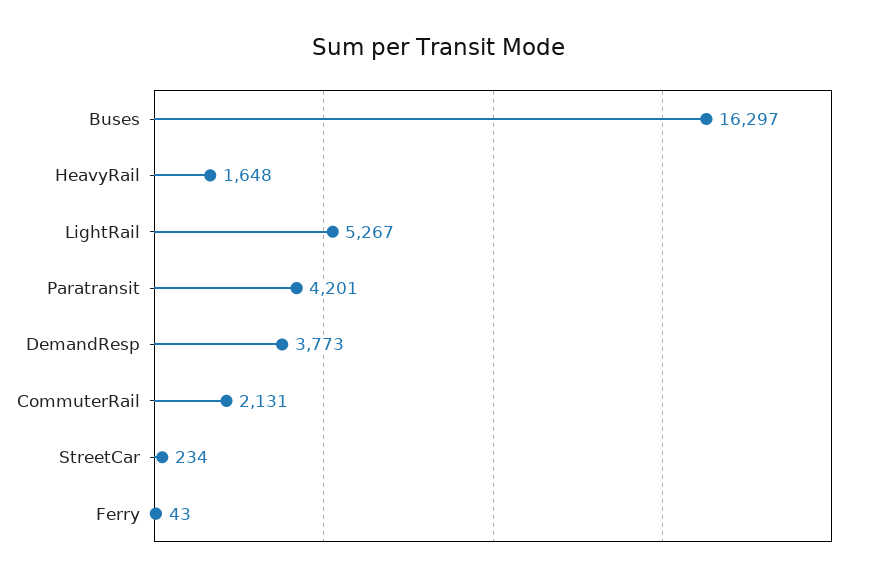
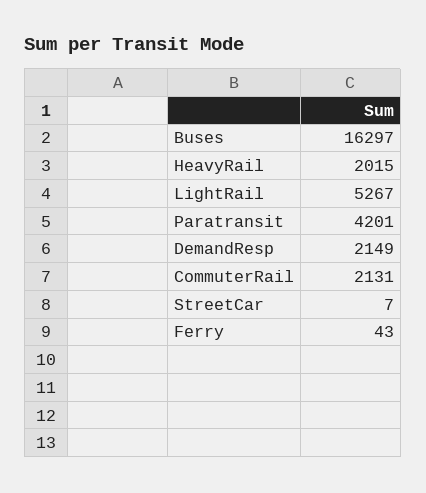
  {
    "Buses": 16297,
-   "HeavyRail": 1648,
+   "HeavyRail": 2015,
    "LightRail": 5267,
    "Paratransit": 4201,
-   "DemandResp": 3773,
+   "DemandResp": 2149,
    "CommuterRail": 2131,
-   "StreetCar": 234,
+   "StreetCar": 7,
    "Ferry": 43
  }

